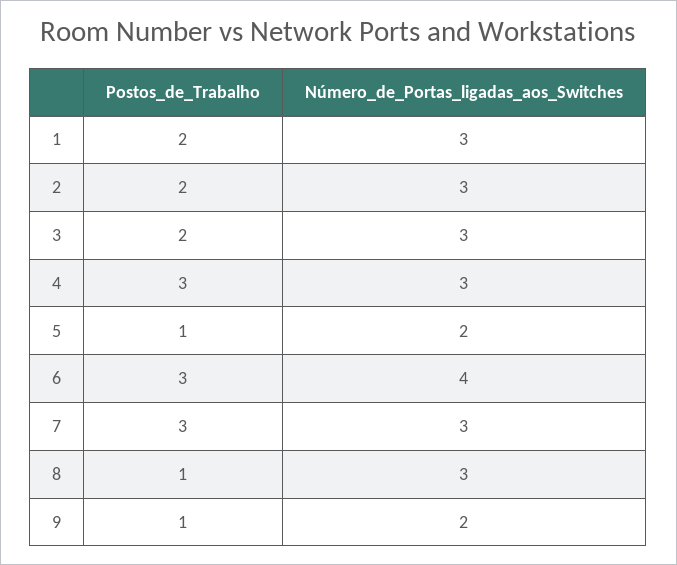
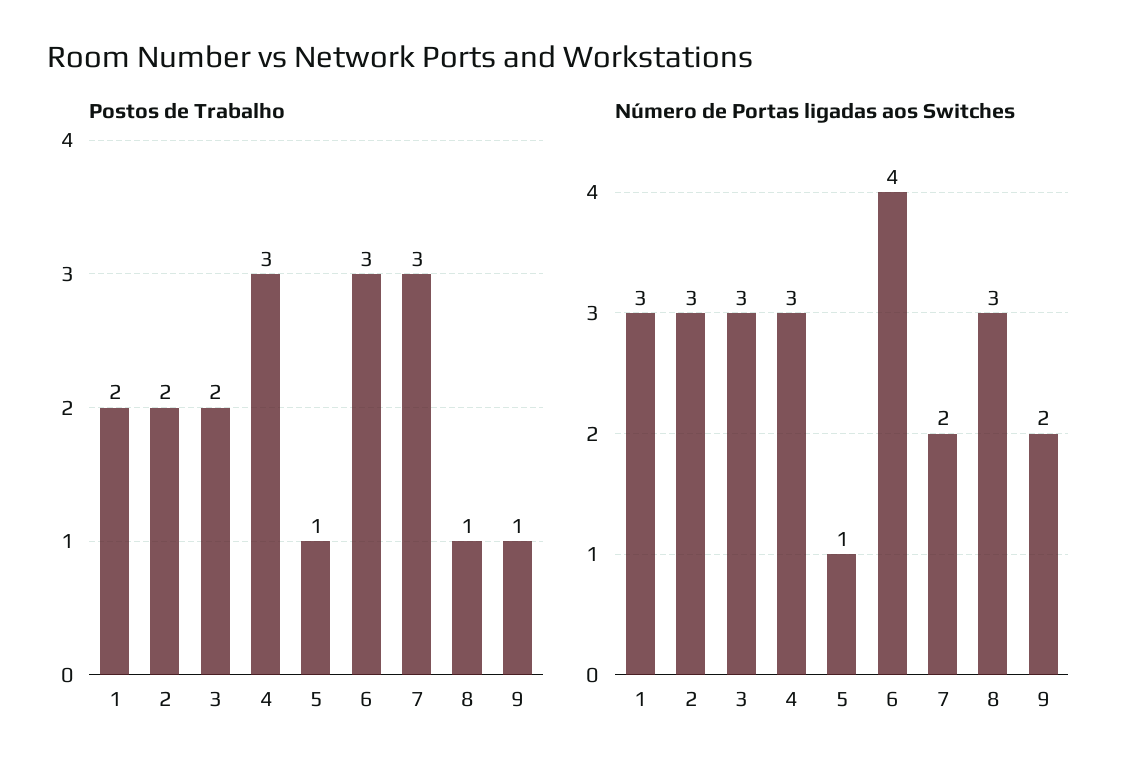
  {
    "Postos_de_Trabalho": {
      "1": 2,
      "2": 2,
      "3": 2,
      "4": 3,
      "5": 1,
      "6": 3,
      "7": 3,
      "8": 1,
      "9": 1
    },
    "Número_de_Portas_ligadas_aos_Switches": {
      "1": 3,
      "2": 3,
      "3": 3,
      "4": 3,
-     "5": 2,
+     "5": 1,
      "6": 4,
-     "7": 3,
+     "7": 2,
      "8": 3,
      "9": 2
    }
  }

